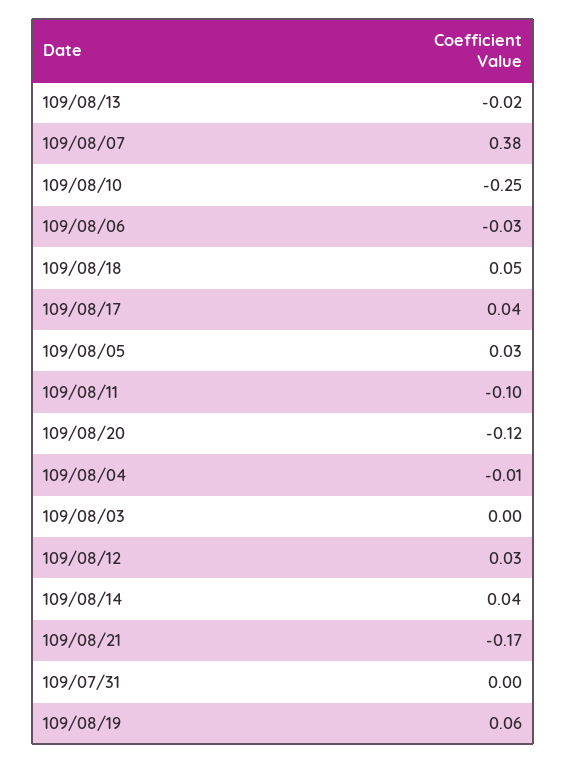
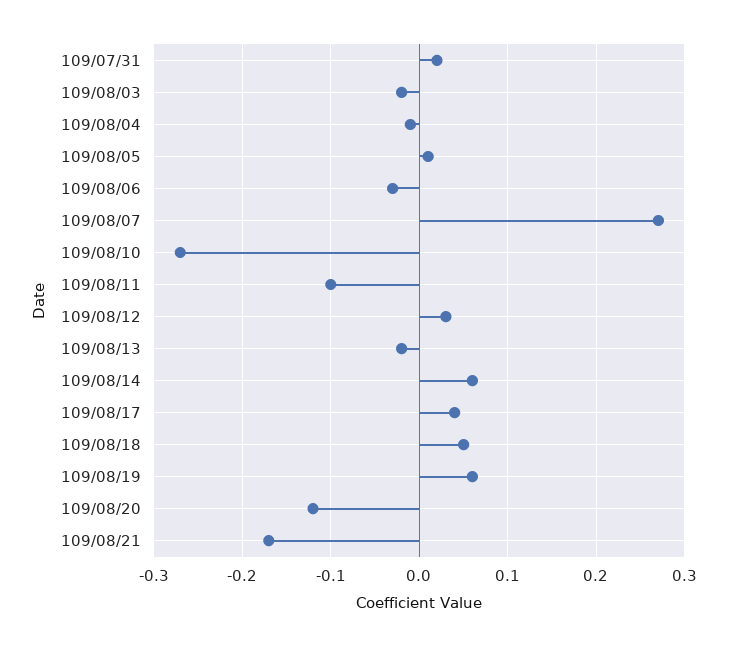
  {
    "109/08/13": -0.02,
-   "109/08/07": 0.38,
+   "109/08/07": 0.27,
-   "109/08/10": -0.25,
+   "109/08/10": -0.27,
    "109/08/06": -0.03,
    "109/08/18": 0.05,
    "109/08/17": 0.04,
-   "109/08/05": 0.03,
+   "109/08/05": 0.01,
    "109/08/11": -0.1,
    "109/08/20": -0.12,
    "109/08/04": -0.01,
-   "109/08/03": 0,
+   "109/08/03": -0.02,
    "109/08/12": 0.03,
-   "109/08/14": 0.04,
+   "109/08/14": 0.06,
    "109/08/21": -0.17,
-   "109/07/31": 0,
+   "109/07/31": 0.02,
    "109/08/19": 0.06
  }

